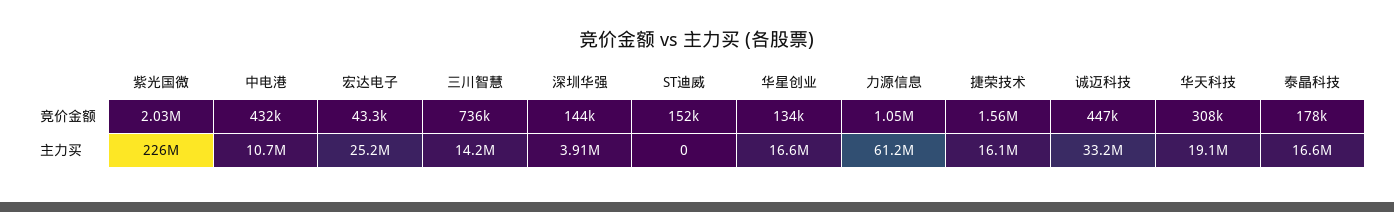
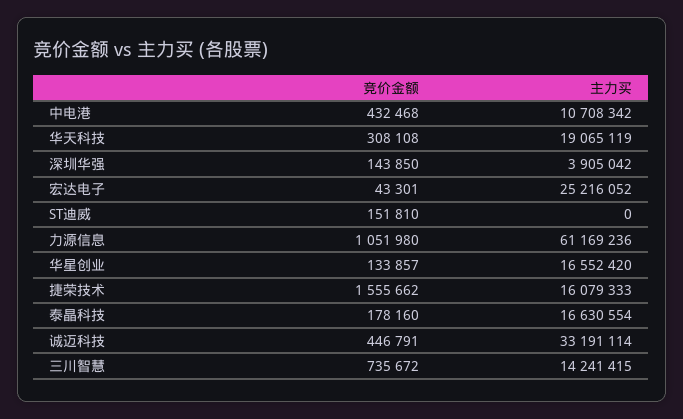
  {
-   "紫光国微": {
-     "竞价金额": 2030000,
-     "主力买": 226000000
-   },
    "中电港": {
      "竞价金额": 432468,
      "主力买": 10708342
    },
    "宏达电子": {
      "竞价金额": 43301,
      "主力买": 25216052
    },
    "三川智慧": {
      "竞价金额": 735672,
      "主力买": 14241415
    },
    "深圳华强": {
      "竞价金额": 143850,
      "主力买": 3905042
    },
    "ST迪威": {
      "竞价金额": 151810,
      "主力买": 0
    },
    "华星创业": {
      "竞价金额": 133857,
      "主力买": 16552420
    },
    "力源信息": {
      "竞价金额": 1051980,
      "主力买": 61169236
    },
    "捷荣技术": {
      "竞价金额": 1555662,
      "主力买": 16079333
    },
    "诚迈科技": {
      "竞价金额": 446791,
      "主力买": 33191114
    },
    "华天科技": {
      "竞价金额": 308108,
      "主力买": 19065119
    },
    "泰晶科技": {
      "竞价金额": 178160,
      "主力买": 16630554
    }
  }

